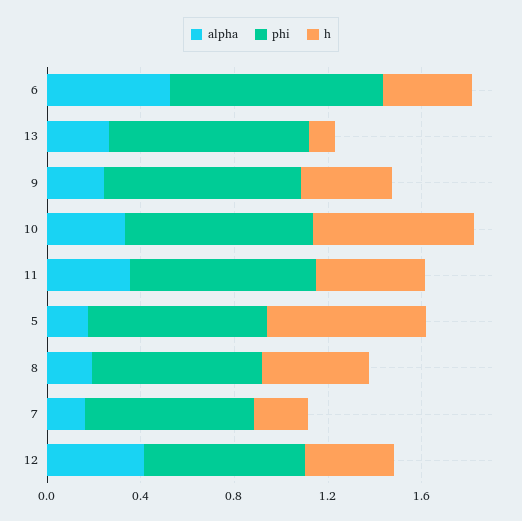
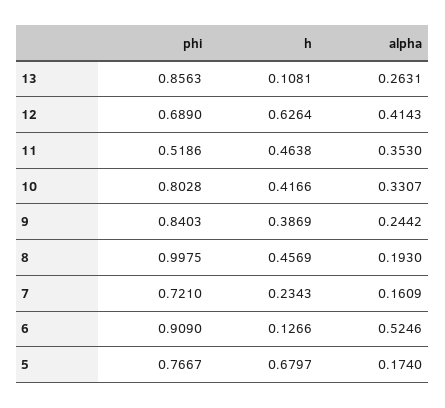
  {
    "alpha": {
      "6": 0.5246,
      "13": 0.2631,
      "9": 0.2442,
      "10": 0.3307,
      "11": 0.353,
      "5": 0.174,
      "8": 0.193,
      "7": 0.1609,
      "12": 0.4143
    },
    "phi": {
      "6": 0.909,
      "13": 0.8563,
      "9": 0.8403,
      "10": 0.8028,
-     "11": 0.8,
+     "11": 0.5186,
      "5": 0.7667,
-     "8": 0.7,
+     "8": 0.9975,
      "7": 0.721,
      "12": 0.689
    },
    "h": {
-     "6": 0.4,
+     "6": 0.1266,
      "13": 0.1081,
      "9": 0.3869,
-     "10": 0.7,
+     "10": 0.4166,
      "11": 0.4638,
      "5": 0.6797,
      "8": 0.4569,
      "7": 0.2343,
-     "12": 0.4
+     "12": 0.6264
    }
  }

